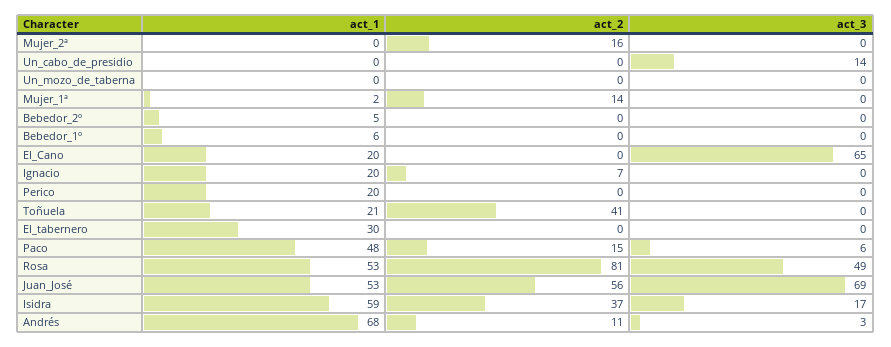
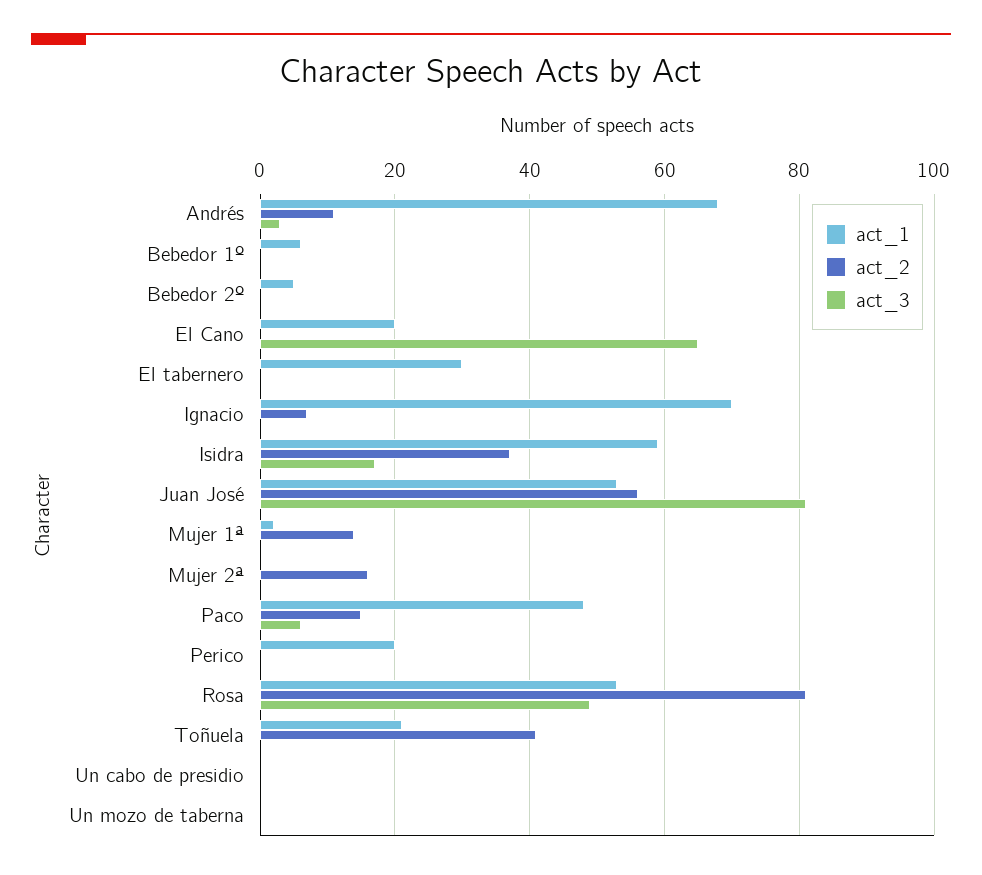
  {
    "act_1": {
      "Mujer_2ª": 0,
      "Un_cabo_de_presidio": 0,
      "Un_mozo_de_taberna": 0,
      "Mujer_1ª": 2,
      "Bebedor_2º": 5,
      "Bebedor_1º": 6,
      "El_Cano": 20,
-     "Ignacio": 20,
+     "Ignacio": 70,
      "Perico": 20,
      "Toñuela": 21,
      "El_tabernero": 30,
      "Paco": 48,
      "Rosa": 53,
      "Juan_José": 53,
      "Isidra": 59,
      "Andrés": 68
    },
    "act_2": {
      "Mujer_2ª": 16,
      "Un_cabo_de_presidio": 0,
      "Un_mozo_de_taberna": 0,
      "Mujer_1ª": 14,
      "Bebedor_2º": 0,
      "Bebedor_1º": 0,
      "El_Cano": 0,
      "Ignacio": 7,
      "Perico": 0,
      "Toñuela": 41,
      "El_tabernero": 0,
      "Paco": 15,
      "Rosa": 81,
      "Juan_José": 56,
      "Isidra": 37,
      "Andrés": 11
    },
    "act_3": {
      "Mujer_2ª": 0,
-     "Un_cabo_de_presidio": 14,
+     "Un_cabo_de_presidio": 0,
      "Un_mozo_de_taberna": 0,
      "Mujer_1ª": 0,
      "Bebedor_2º": 0,
      "Bebedor_1º": 0,
      "El_Cano": 65,
      "Ignacio": 0,
      "Perico": 0,
      "Toñuela": 0,
      "El_tabernero": 0,
      "Paco": 6,
      "Rosa": 49,
-     "Juan_José": 69,
+     "Juan_José": 80,
      "Isidra": 17,
      "Andrés": 3
    }
  }

